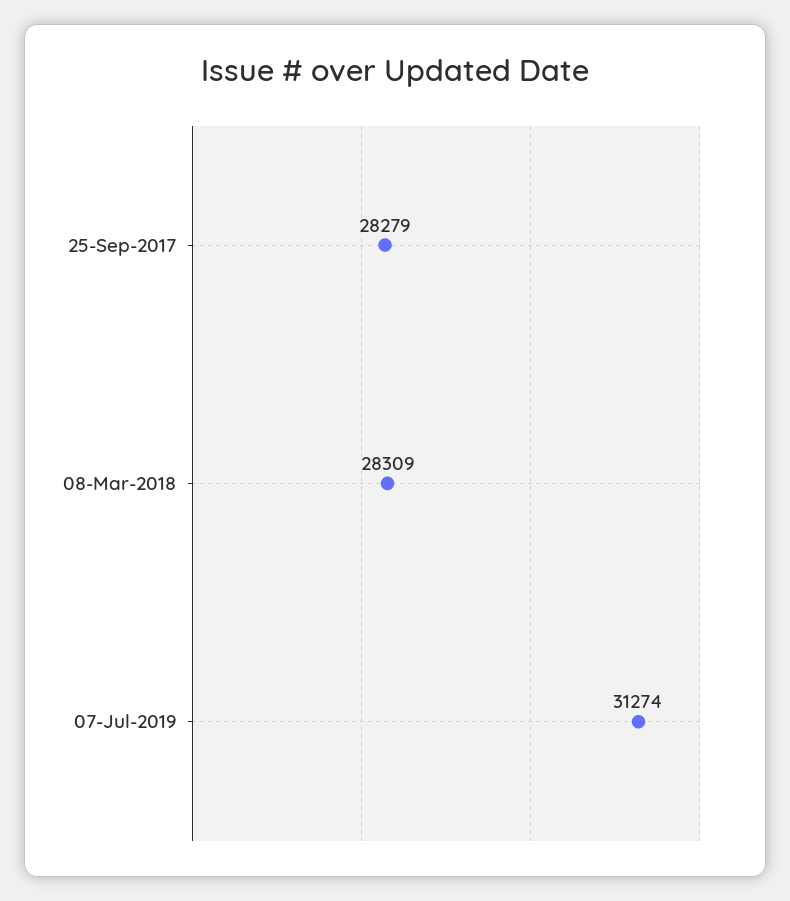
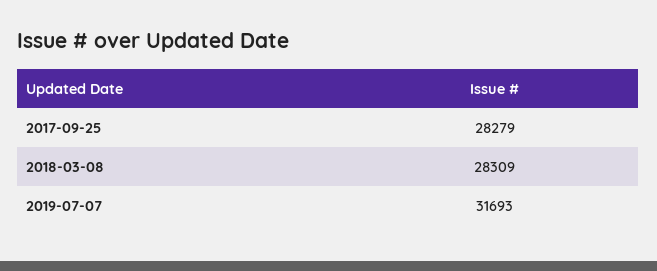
  {
    "25-Sep-2017": 28279,
    "08-Mar-2018": 28309,
-   "07-Jul-2019": 31274
+   "07-Jul-2019": 31693
  }

